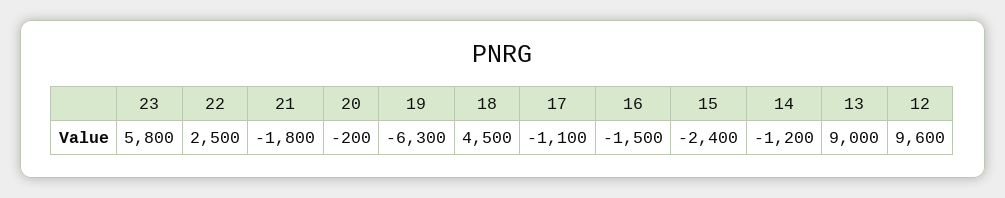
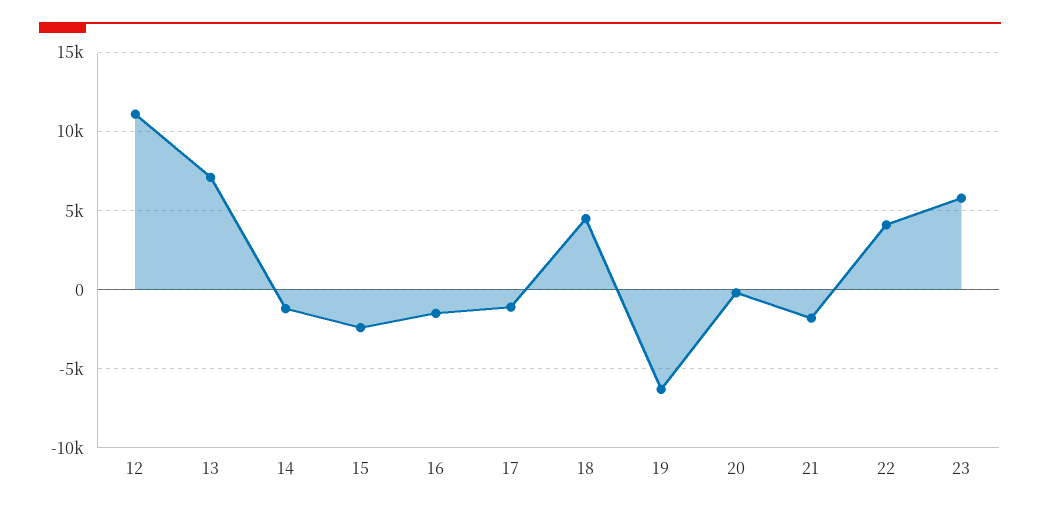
  {
    "23": 5800,
-   "22": 2500,
+   "22": 4000,
    "21": -1800,
    "20": -200,
    "19": -6300,
    "18": 4500,
    "17": -1100,
    "16": -1500,
    "15": -2400,
    "14": -1200,
-   "13": 9000,
+   "13": 7000,
-   "12": 9600
+   "12": 11000
  }

